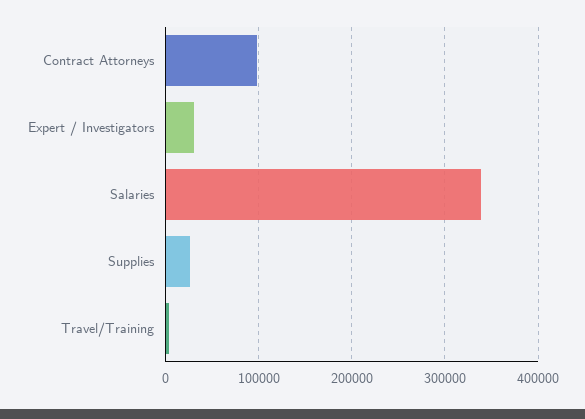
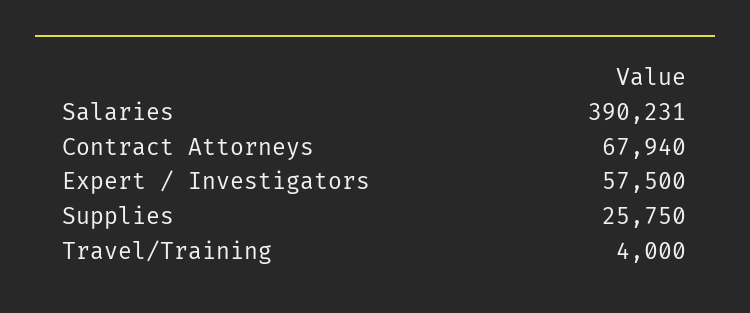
  {
-   "Contract Attorneys": 100000,
+   "Contract Attorneys": 67940,
-   "Expert / Investigators": 30000,
+   "Expert / Investigators": 57500,
-   "Salaries": 340000,
+   "Salaries": 390231,
    "Supplies": 25750,
    "Travel/Training": 4000
  }

